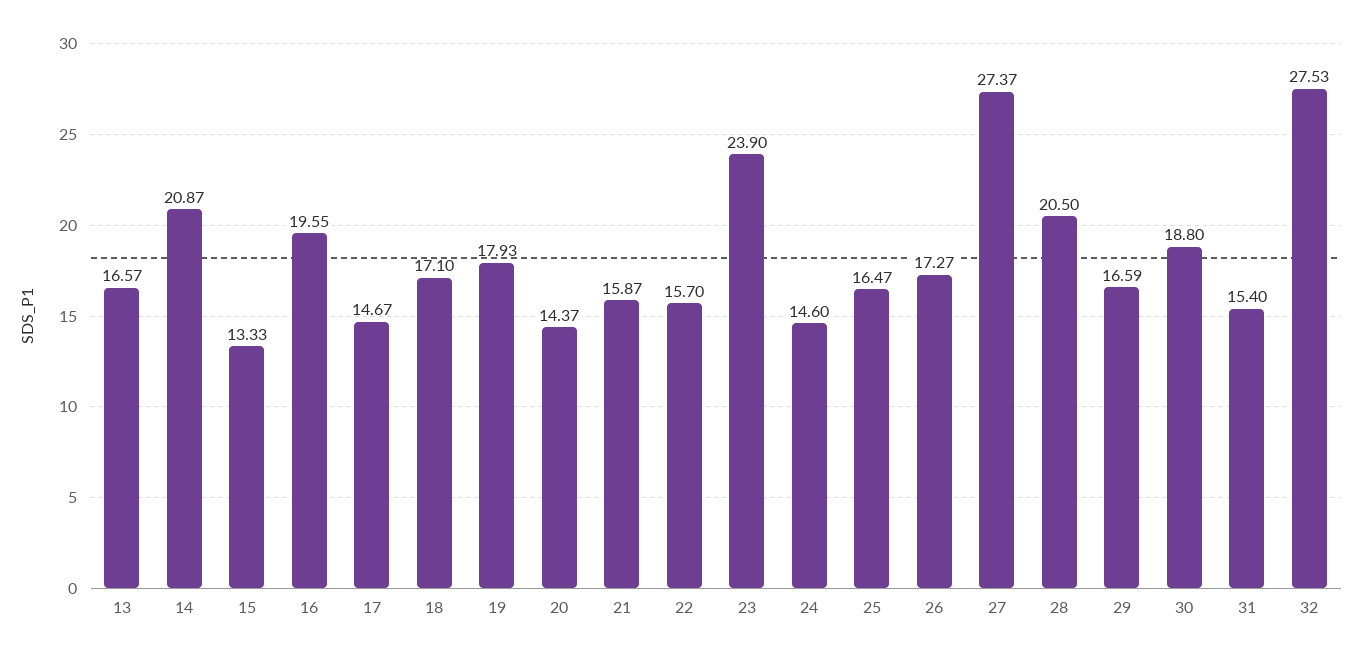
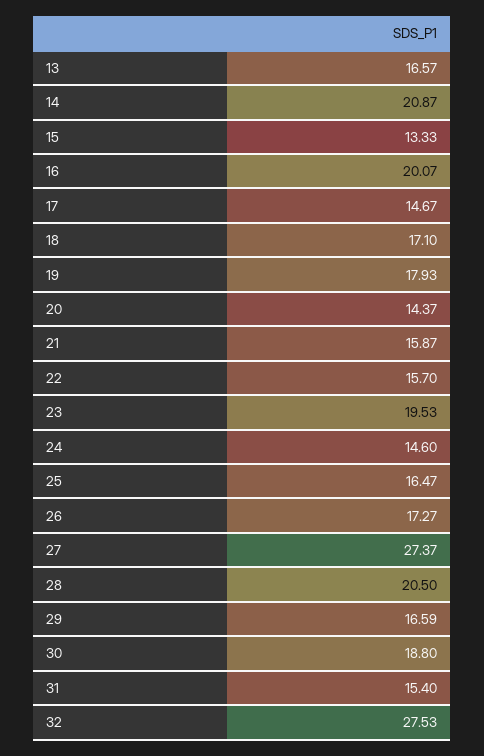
  {
    "13": 16.57,
    "14": 20.87,
    "15": 13.33,
-   "16": 19.55,
+   "16": 20.07,
    "17": 14.67,
    "18": 17.1,
    "19": 17.93,
    "20": 14.37,
    "21": 15.87,
    "22": 15.7,
-   "23": 23.9,
+   "23": 19.53,
    "24": 14.6,
    "25": 16.47,
    "26": 17.27,
    "27": 27.37,
    "28": 20.5,
    "29": 16.59,
    "30": 18.8,
    "31": 15.4,
    "32": 27.53
  }

